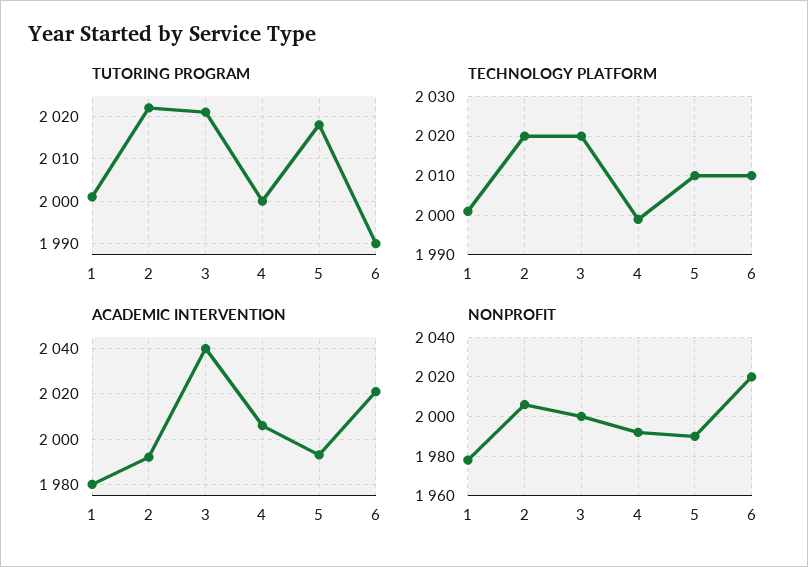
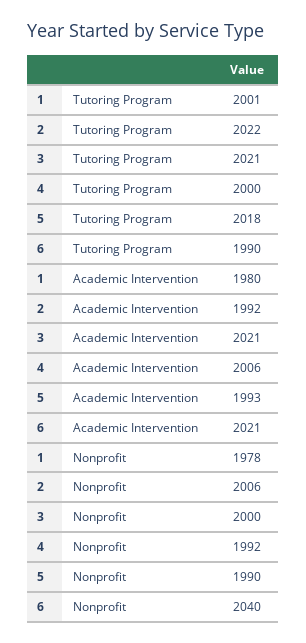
  {
    "TUTORING PROGRAM": {
      "1": 2001,
      "2": 2022,
      "3": 2021,
      "4": 2000,
      "5": 2018,
      "6": 1990
    },
-   "TECHNOLOGY PLATFORM": {
-     "1": 2000,
-     "2": 2020,
-     "3": 2020,
-     "4": 2000,
-     "5": 2010,
-     "6": 2010
-   },
    "ACADEMIC INTERVENTION": {
      "1": 1980,
      "2": 1992,
-     "3": 2040,
+     "3": 2021,
      "4": 2006,
      "5": 1993,
      "6": 2021
    },
    "NONPROFIT": {
      "1": 1978,
      "2": 2006,
      "3": 2000,
      "4": 1992,
      "5": 1990,
-     "6": 2020
+     "6": 2040
    }
  }

